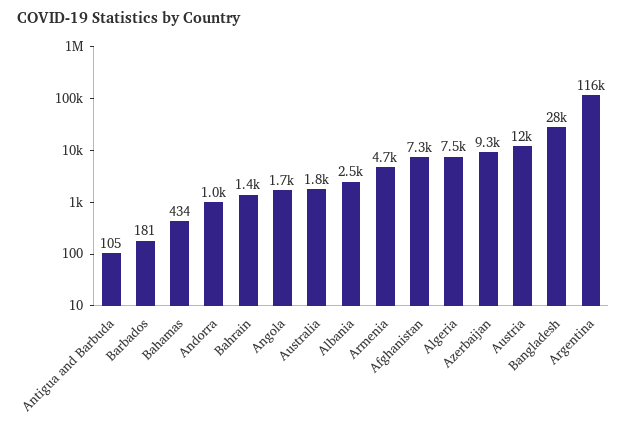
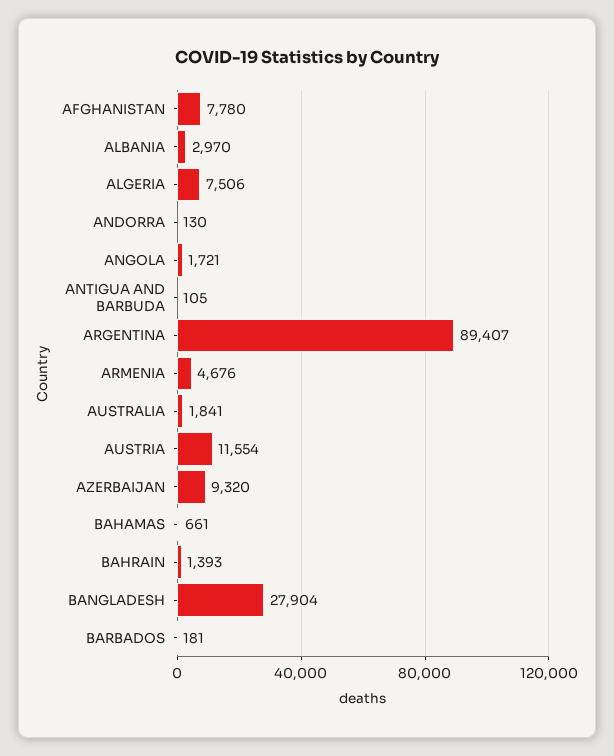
  {
    "Antigua and Barbuda": 105,
    "Barbados": 181,
-   "Bahamas": 434,
+   "Bahamas": 661,
-   "Andorra": 1000,
+   "Andorra": 130,
    "Bahrain": 1393,
    "Angola": 1721,
    "Australia": 1841,
-   "Albania": 2500,
+   "Albania": 2970,
    "Armenia": 4676,
-   "Afghanistan": 7300,
+   "Afghanistan": 7780,
    "Algeria": 7506,
    "Azerbaijan": 9320,
    "Austria": 11554,
    "Bangladesh": 27904,
-   "Argentina": 116000
+   "Argentina": 89407
  }

